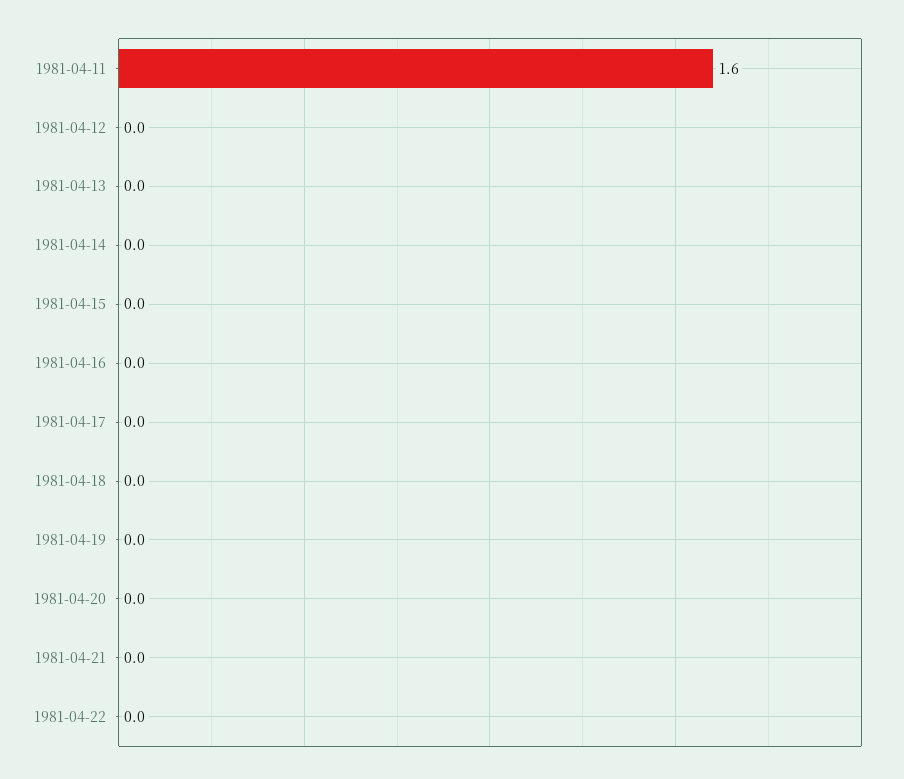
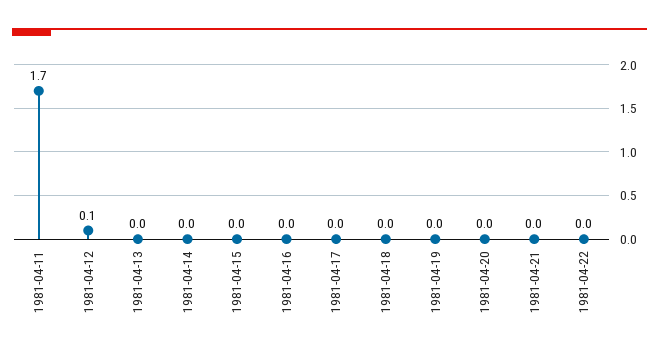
  {
-   "1981-04-11": 1.6,
+   "1981-04-11": 1.7,
-   "1981-04-12": 0,
+   "1981-04-12": 0.1,
    "1981-04-13": 0,
    "1981-04-14": 0,
    "1981-04-15": 0,
    "1981-04-16": 0,
    "1981-04-17": 0,
    "1981-04-18": 0,
    "1981-04-19": 0,
    "1981-04-20": 0,
    "1981-04-21": 0,
    "1981-04-22": 0
  }

